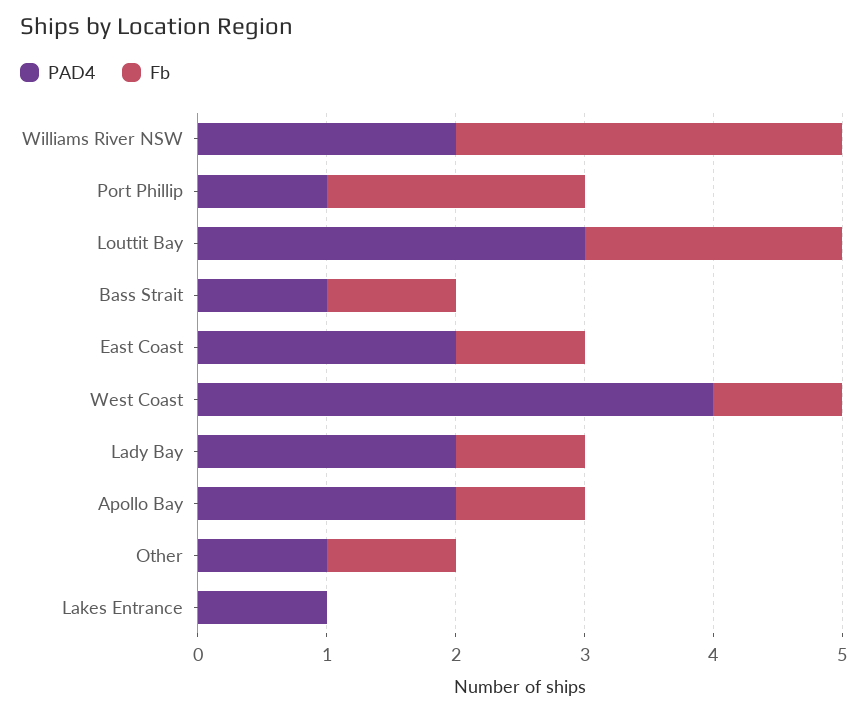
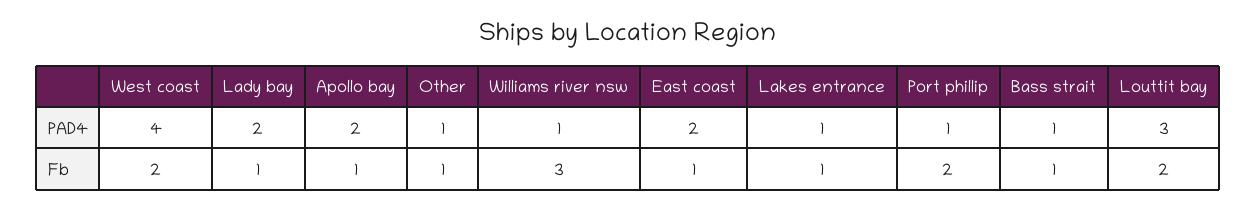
  {
    "PAD4": {
-     "Williams River NSW": 2,
+     "Williams River NSW": 1,
      "Port Phillip": 1,
      "Louttit Bay": 3,
      "Bass Strait": 1,
      "East Coast": 2,
      "West Coast": 4,
      "Lady Bay": 2,
      "Apollo Bay": 2,
      "Other": 1,
      "Lakes Entrance": 1
    },
    "Fb": {
      "Williams River NSW": 3,
      "Port Phillip": 2,
      "Louttit Bay": 2,
      "Bass Strait": 1,
      "East Coast": 1,
-     "West Coast": 1,
+     "West Coast": 2,
      "Lady Bay": 1,
      "Apollo Bay": 1,
      "Other": 1,
-     "Lakes Entrance": 0
+     "Lakes Entrance": 1
    }
  }

